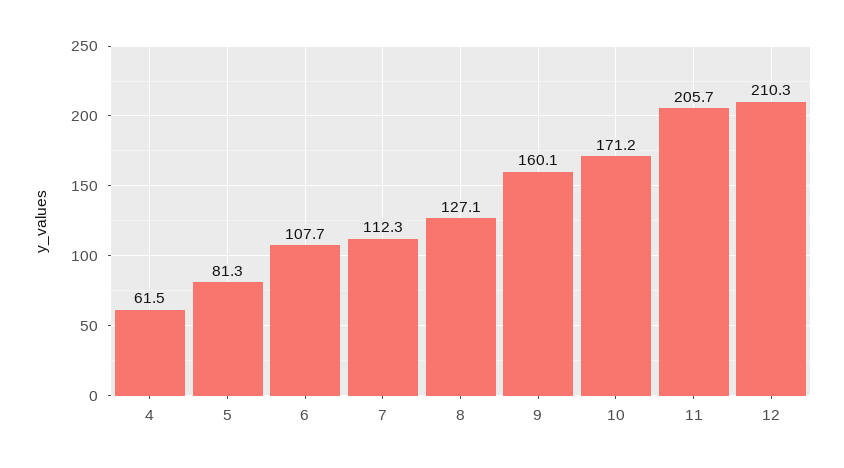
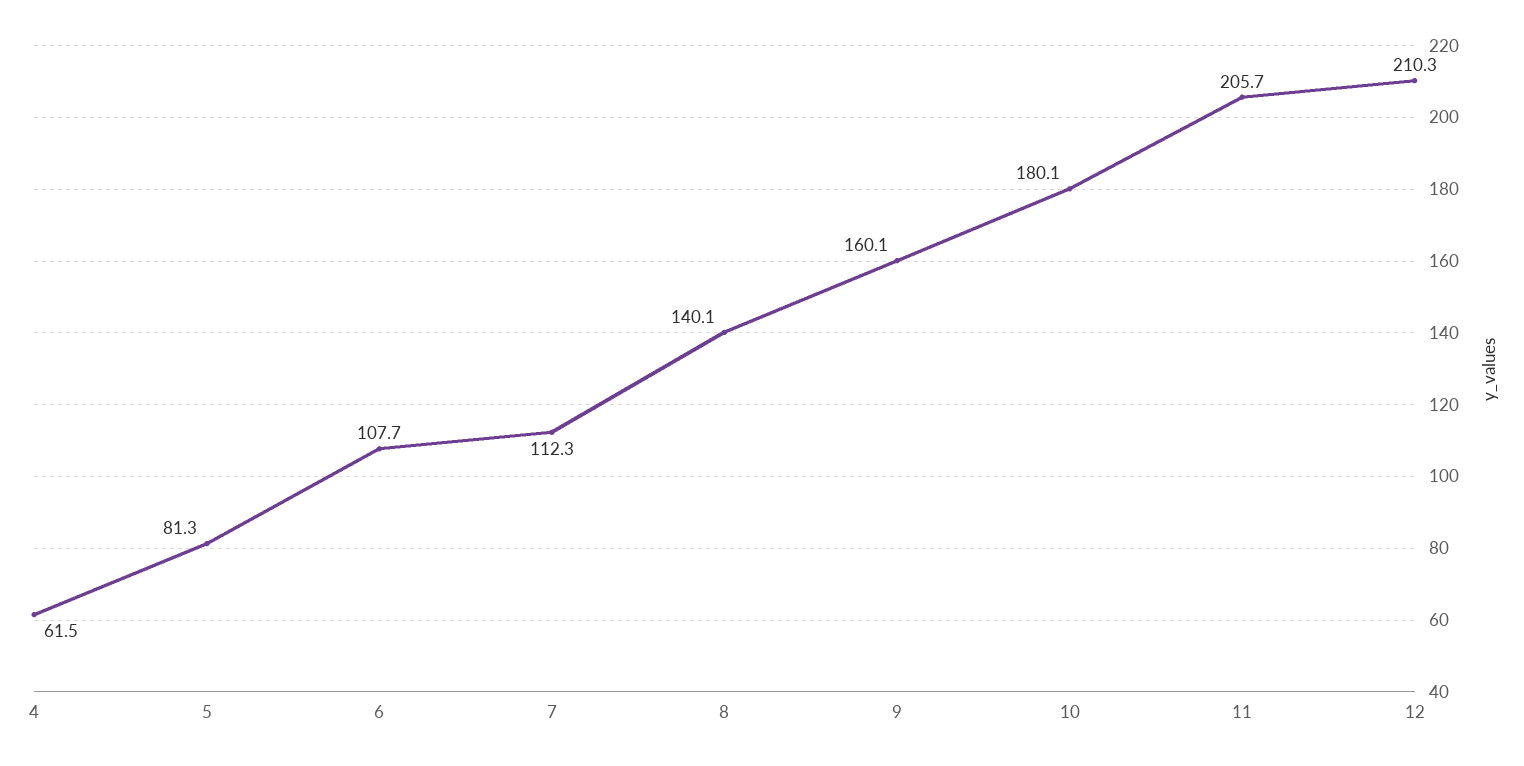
  {
    "4": 61.5,
    "5": 81.3,
    "6": 107.7,
    "7": 112.3,
-   "8": 127.1,
+   "8": 140.1,
    "9": 160.1,
-   "10": 171.2,
+   "10": 180.1,
    "11": 205.7,
    "12": 210.3
  }

